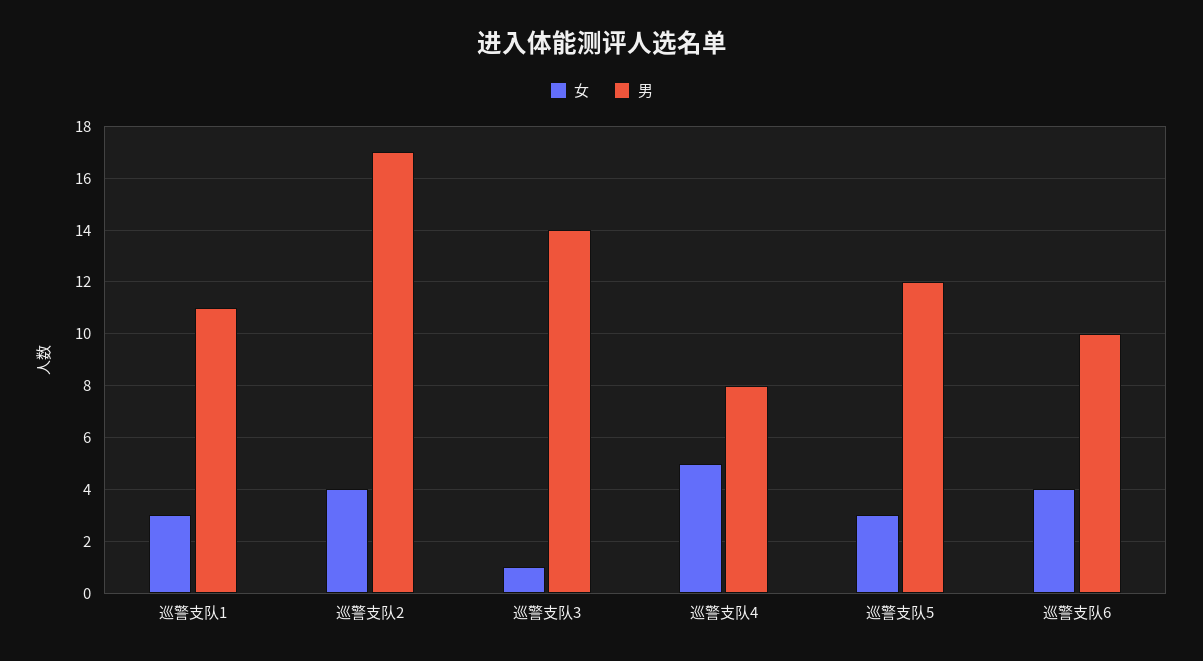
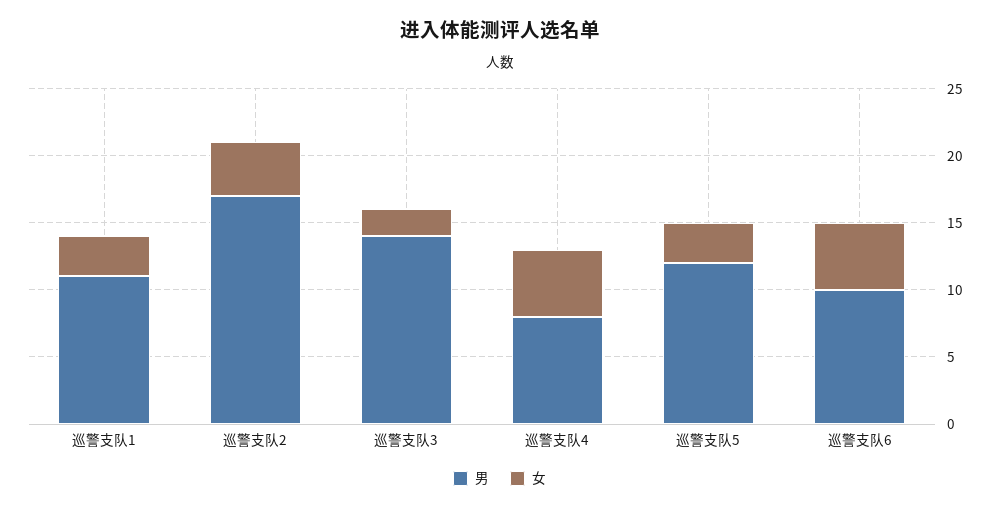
  {
    "女": {
      "巡警支队1": 3,
      "巡警支队2": 4,
-     "巡警支队3": 1,
+     "巡警支队3": 2,
      "巡警支队4": 5,
      "巡警支队5": 3,
-     "巡警支队6": 4
+     "巡警支队6": 5
    },
    "男": {
      "巡警支队1": 11,
      "巡警支队2": 17,
      "巡警支队3": 14,
      "巡警支队4": 8,
      "巡警支队5": 12,
      "巡警支队6": 10
    }
  }

